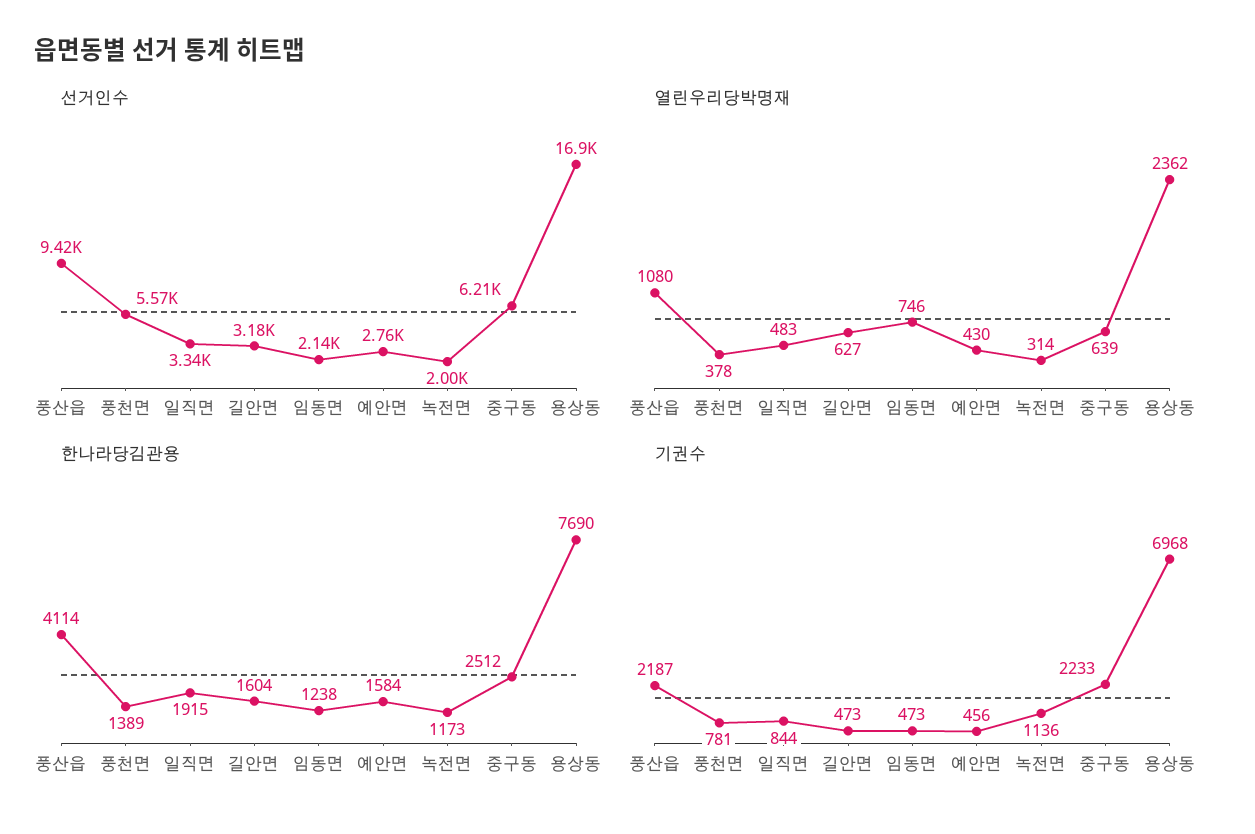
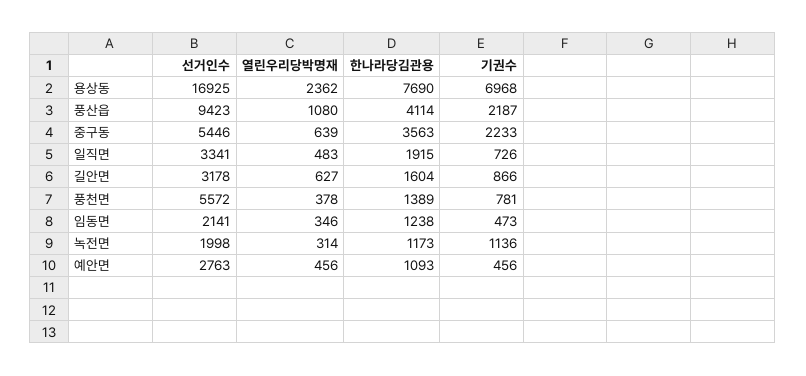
  {
    "선거인수": {
      "풍산읍": 9423,
      "풍천면": 5572,
      "일직면": 3341,
      "길안면": 3178,
      "임동면": 2141,
      "예안면": 2763,
      "녹전면": 1998,
-     "중구동": 6210,
+     "중구동": 5446,
      "용상동": 16925
    },
    "열린우리당박명재": {
      "풍산읍": 1080,
      "풍천면": 378,
      "일직면": 483,
      "길안면": 627,
-     "임동면": 746,
+     "임동면": 346,
-     "예안면": 430,
+     "예안면": 456,
      "녹전면": 314,
      "중구동": 639,
      "용상동": 2362
    },
    "한나라당김관용": {
      "풍산읍": 4114,
      "풍천면": 1389,
      "일직면": 1915,
      "길안면": 1604,
      "임동면": 1238,
-     "예안면": 1584,
+     "예안면": 1093,
      "녹전면": 1173,
-     "중구동": 2512,
+     "중구동": 3563,
      "용상동": 7690
    },
    "기권수": {
      "풍산읍": 2187,
      "풍천면": 781,
-     "일직면": 844,
+     "일직면": 726,
-     "길안면": 473,
+     "길안면": 866,
      "임동면": 473,
      "예안면": 456,
      "녹전면": 1136,
      "중구동": 2233,
      "용상동": 6968
    }
  }

